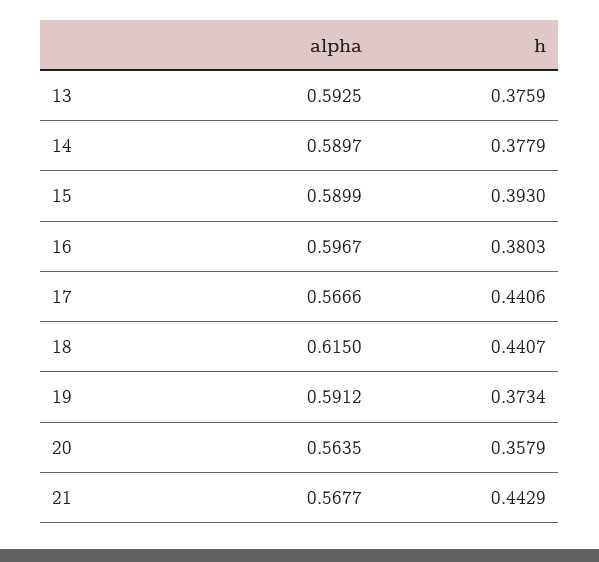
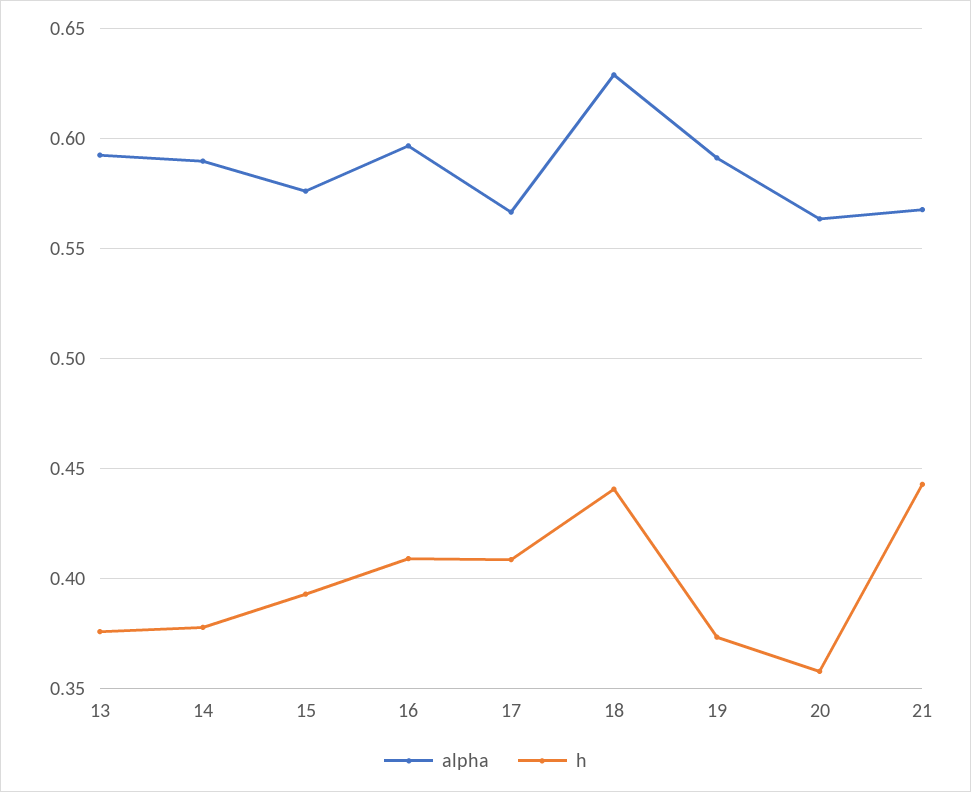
  {
    "alpha": {
      "13": 0.5925,
      "14": 0.5897,
-     "15": 0.5899,
+     "15": 0.575,
      "16": 0.5967,
      "17": 0.5666,
-     "18": 0.615,
+     "18": 0.63,
      "19": 0.5912,
      "20": 0.5635,
      "21": 0.5677
    },
    "h": {
      "13": 0.3759,
      "14": 0.3779,
      "15": 0.393,
-     "16": 0.3803,
+     "16": 0.41,
-     "17": 0.4406,
+     "17": 0.41,
      "18": 0.4407,
      "19": 0.3734,
      "20": 0.3579,
      "21": 0.4429
    }
  }

